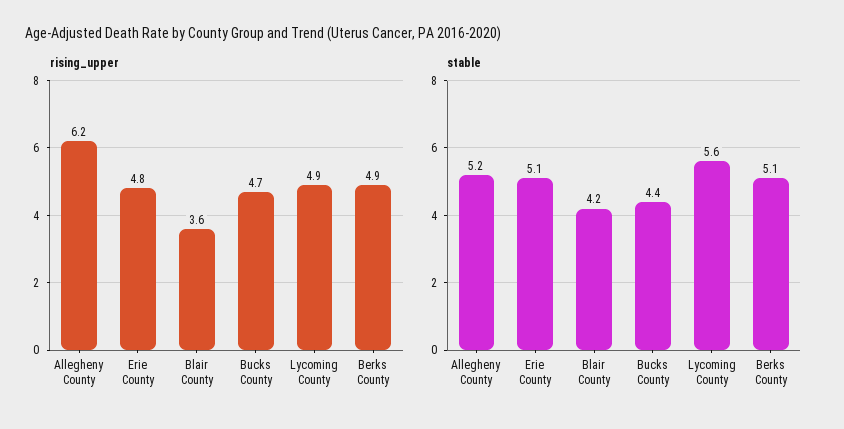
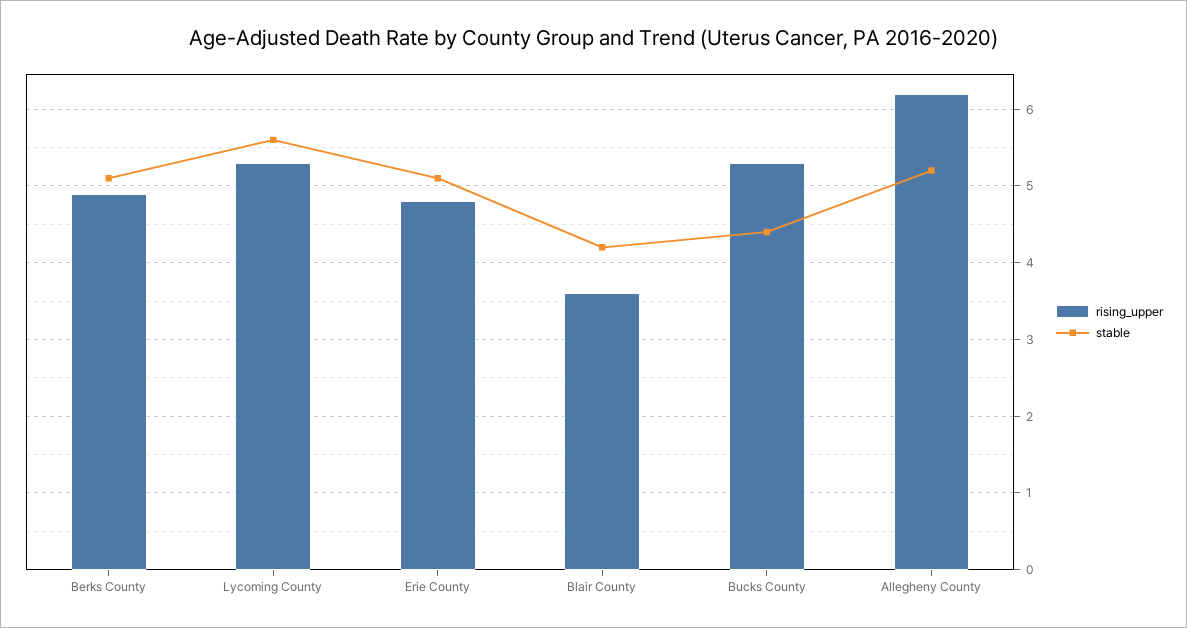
  {
    "rising_upper": {
      "Allegheny County": 6.2,
      "Erie County": 4.8,
      "Blair County": 3.6,
-     "Bucks County": 4.7,
+     "Bucks County": 5.3,
-     "Lycoming County": 4.9,
+     "Lycoming County": 5.3,
      "Berks County": 4.9
    },
    "stable": {
      "Allegheny County": 5.2,
      "Erie County": 5.1,
      "Blair County": 4.2,
      "Bucks County": 4.4,
      "Lycoming County": 5.6,
      "Berks County": 5.1
    }
  }

